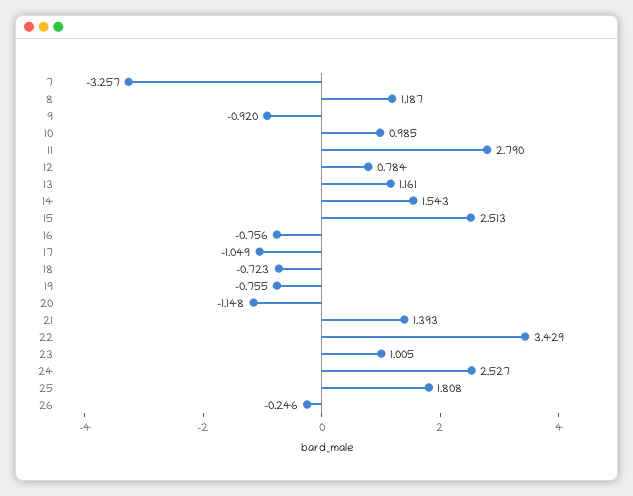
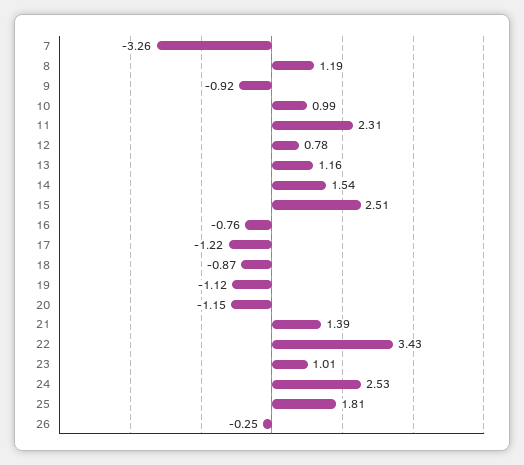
  {
    "7": -3.257,
    "8": 1.187,
    "9": -0.92,
    "10": 0.985,
-   "11": 2.79,
+   "11": 2.31,
    "12": 0.784,
    "13": 1.161,
    "14": 1.543,
    "15": 2.513,
    "16": -0.756,
-   "17": -1.049,
+   "17": -1.22,
-   "18": -0.723,
+   "18": -0.87,
-   "19": -0.755,
+   "19": -1.12,
    "20": -1.148,
    "21": 1.393,
    "22": 3.429,
    "23": 1.005,
    "24": 2.527,
    "25": 1.808,
    "26": -0.246
  }

